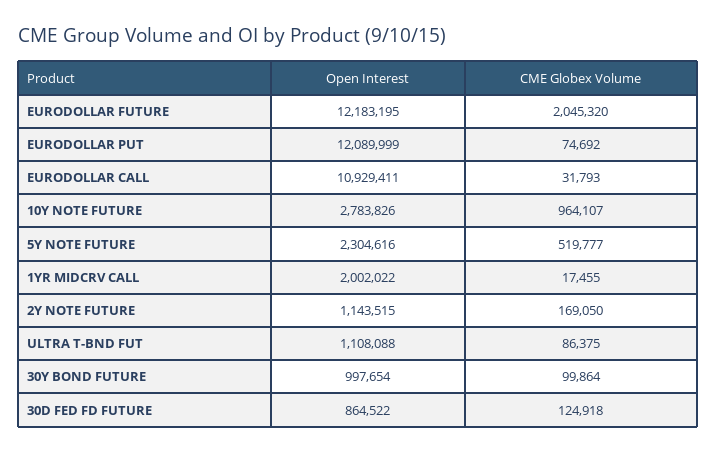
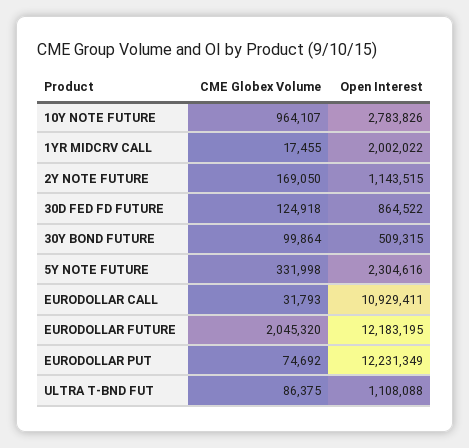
  {
    "Open Interest": {
      "EURODOLLAR FUTURE": 12183195,
-     "EURODOLLAR PUT": 12089999,
+     "EURODOLLAR PUT": 12231349,
      "EURODOLLAR CALL": 10929411,
      "10Y NOTE FUTURE": 2783826,
      "5Y NOTE FUTURE": 2304616,
      "1YR MIDCRV CALL": 2002022,
      "2Y NOTE FUTURE": 1143515,
      "ULTRA T-BND FUT": 1108088,
-     "30Y BOND FUTURE": 997654,
+     "30Y BOND FUTURE": 509315,
      "30D FED FD FUTURE": 864522
    },
    "CME Globex Volume": {
      "EURODOLLAR FUTURE": 2045320,
      "EURODOLLAR PUT": 74692,
      "EURODOLLAR CALL": 31793,
      "10Y NOTE FUTURE": 964107,
-     "5Y NOTE FUTURE": 519777,
+     "5Y NOTE FUTURE": 331998,
      "1YR MIDCRV CALL": 17455,
      "2Y NOTE FUTURE": 169050,
      "ULTRA T-BND FUT": 86375,
      "30Y BOND FUTURE": 99864,
      "30D FED FD FUTURE": 124918
    }
  }

